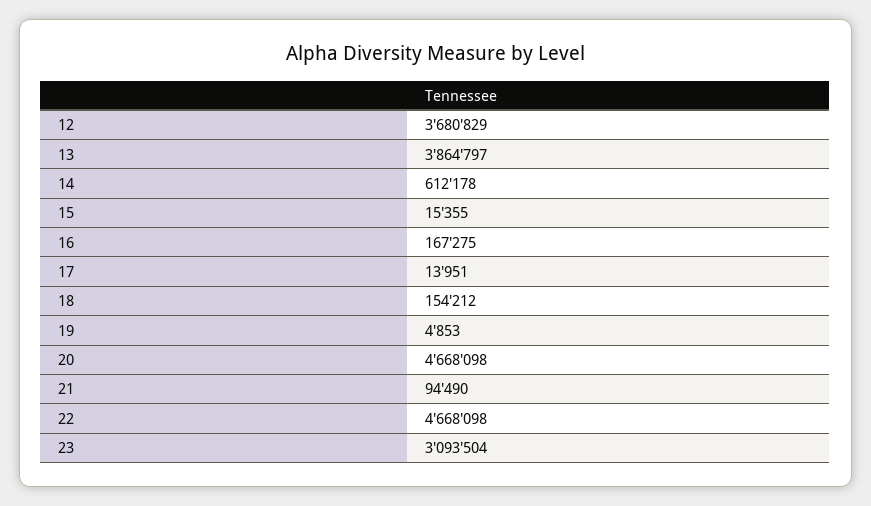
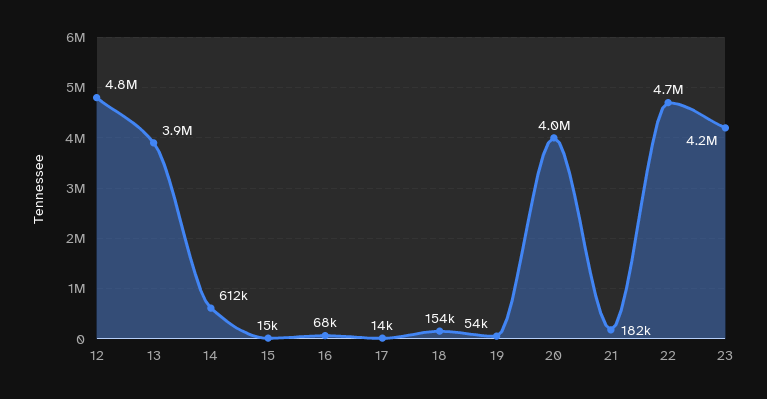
  {
-   "12": 3680829,
+   "12": 4800000,
    "13": 3864797,
    "14": 612178,
    "15": 15355,
-   "16": 167275,
+   "16": 68000,
    "17": 13951,
    "18": 154212,
-   "19": 4853,
+   "19": 54000,
-   "20": 4668098,
+   "20": 4000000,
-   "21": 94490,
+   "21": 182000,
    "22": 4668098,
-   "23": 3093504
+   "23": 4200000
  }

